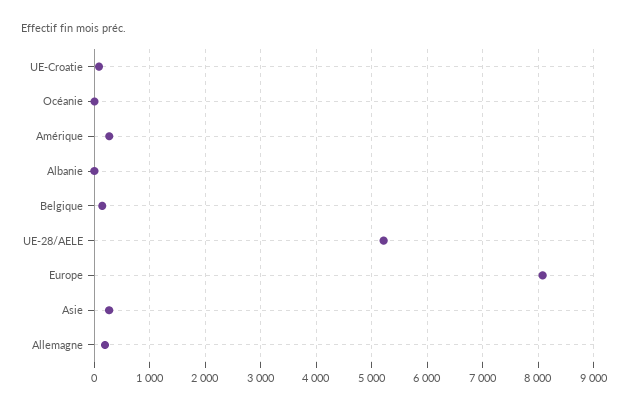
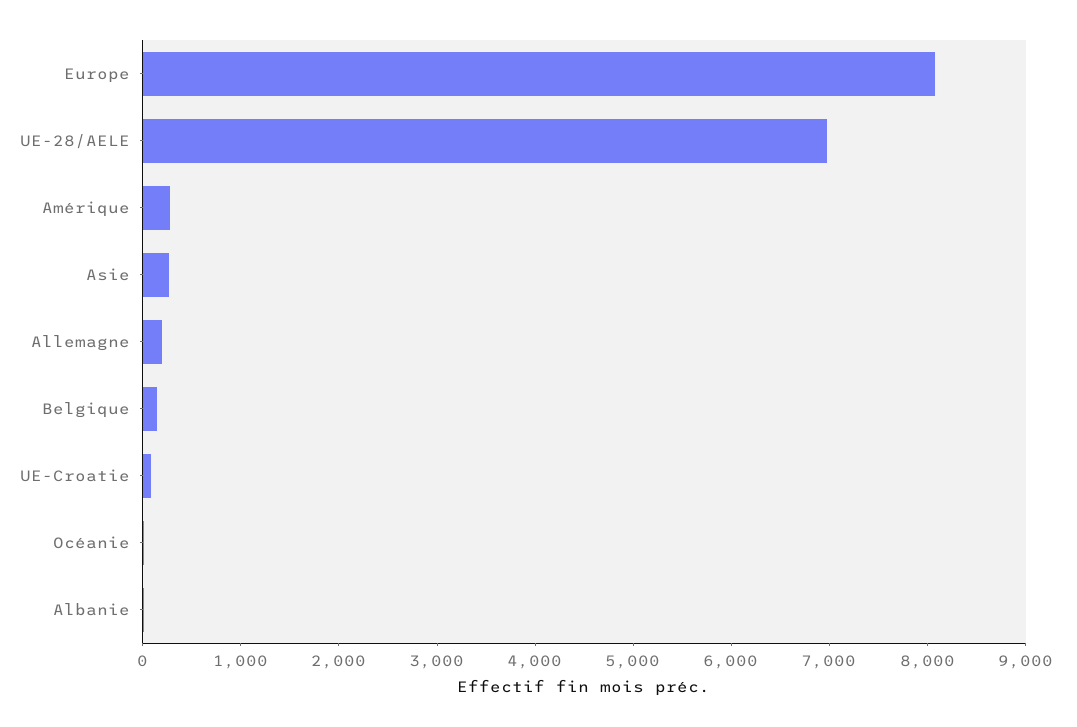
  {
    "UE-Croatie": 0,
    "Océanie": 0,
    "Amérique": 200,
    "Albanie": 0,
    "Belgique": 200,
-   "UE-28/AELE": 5200,
+   "UE-28/AELE": 7000,
    "Europe": 8000,
    "Asie": 200,
    "Allemagne": 200
  }

